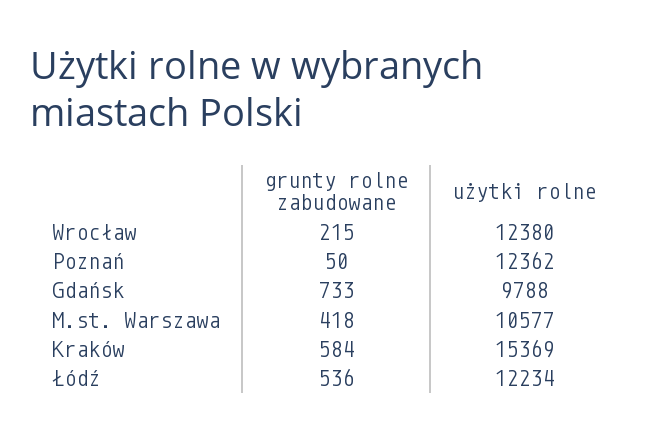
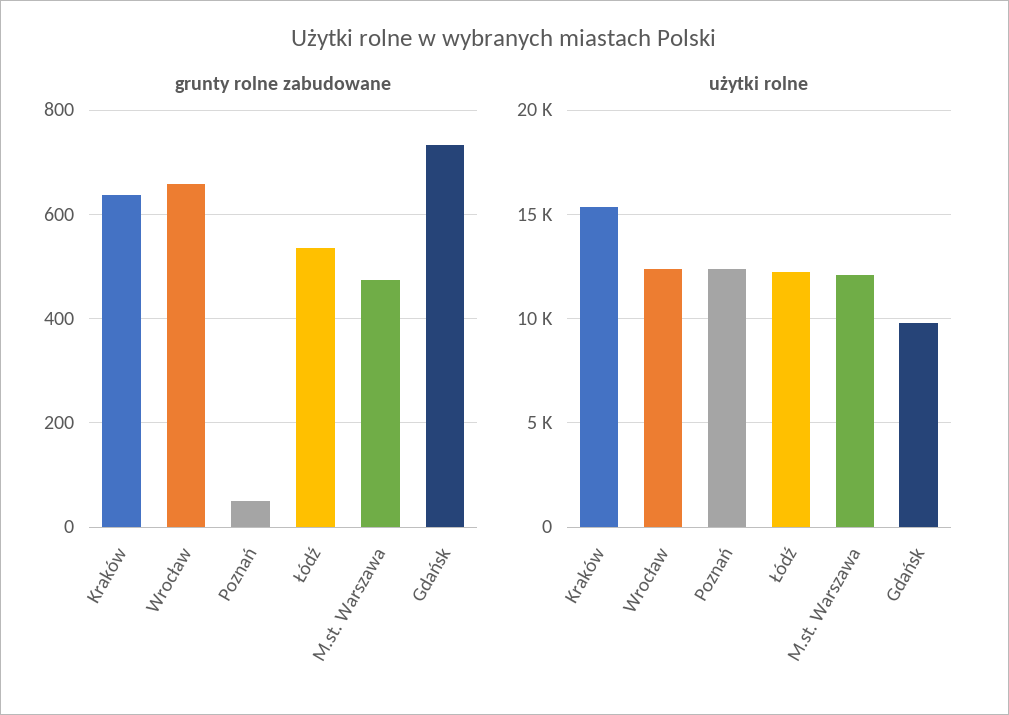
  {
    "grunty rolne zabudowane": {
-     "Wrocław": 215,
+     "Wrocław": 660,
      "Poznań": 50,
      "Gdańsk": 733,
-     "M.st. Warszawa": 418,
+     "M.st. Warszawa": 480,
-     "Kraków": 584,
+     "Kraków": 640,
      "Łódź": 536
    },
    "użytki rolne": {
      "Wrocław": 12380,
      "Poznań": 12362,
      "Gdańsk": 9788,
-     "M.st. Warszawa": 10577,
+     "M.st. Warszawa": 12000,
      "Kraków": 15369,
      "Łódź": 12234
    }
  }

